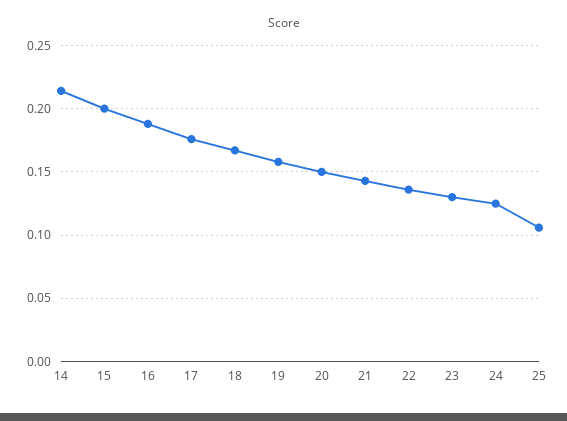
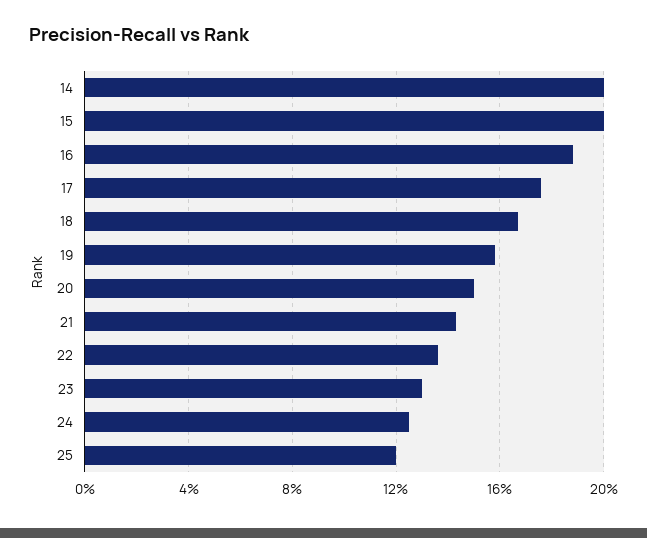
  {
-   "14": 0.215,
+   "14": 0.2,
    "15": 0.2,
    "16": 0.19,
    "17": 0.175,
    "18": 0.165,
    "19": 0.16,
    "20": 0.15,
    "21": 0.145,
    "22": 0.135,
    "23": 0.13,
    "24": 0.125,
-   "25": 0.105
+   "25": 0.12
  }

